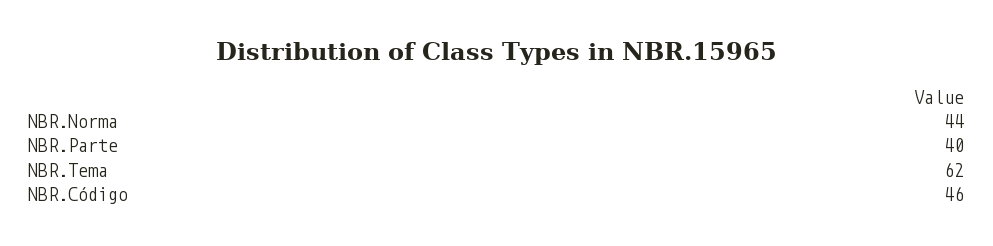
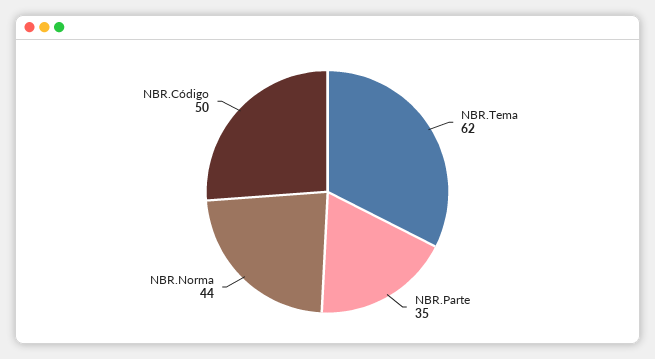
  {
    "NBR.Norma": 44,
-   "NBR.Parte": 40,
+   "NBR.Parte": 35,
    "NBR.Tema": 62,
-   "NBR.Código": 46
+   "NBR.Código": 50
  }

